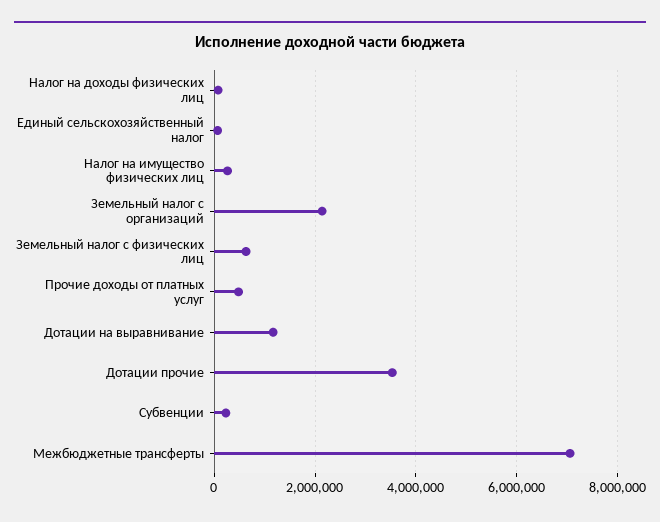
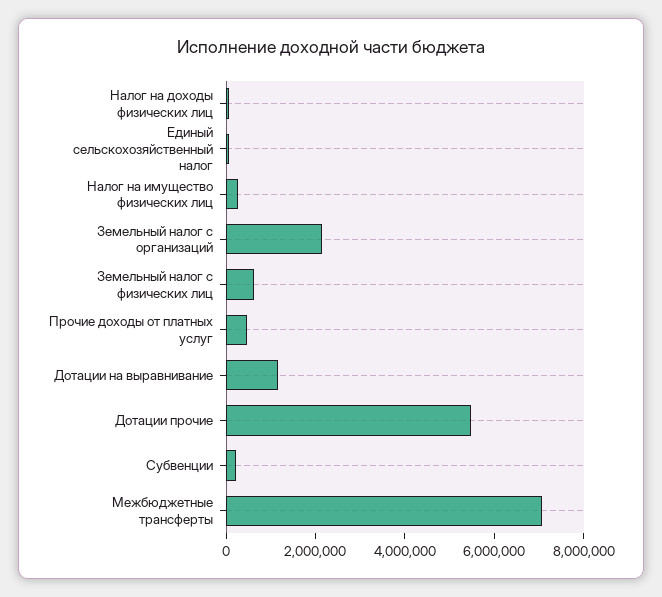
  {
    "Налог на доходы физических лиц": 0,
    "Единый сельскохозяйственный налог": 0,
    "Налог на имущество физических лиц": 200000,
    "Земельный налог с организаций": 2200000,
    "Земельный налог с физических лиц": 600000,
    "Прочие доходы от платных услуг": 400000,
    "Дотации на выравнивание": 1200000,
-   "Дотации прочие": 3600000,
+   "Дотации прочие": 5500000,
    "Субвенции": 200000,
    "Межбюджетные трансферты": 7000000
  }

